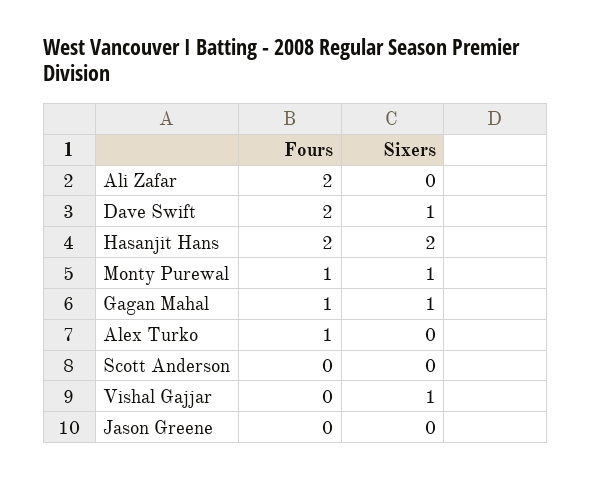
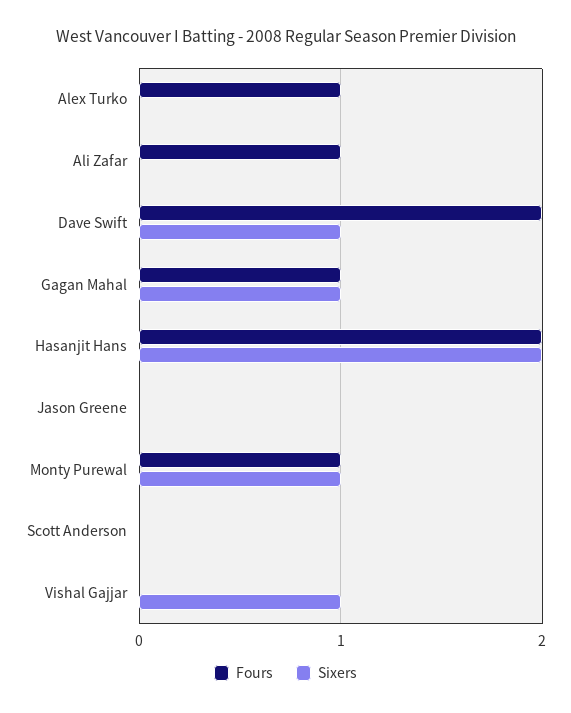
  {
    "Fours": {
-     "Ali Zafar": 2,
+     "Ali Zafar": 1,
      "Dave Swift": 2,
      "Hasanjit Hans": 2,
      "Monty Purewal": 1,
      "Gagan Mahal": 1,
      "Alex Turko": 1,
      "Scott Anderson": 0,
      "Vishal Gajjar": 0,
      "Jason Greene": 0
    },
    "Sixers": {
      "Ali Zafar": 0,
      "Dave Swift": 1,
      "Hasanjit Hans": 2,
      "Monty Purewal": 1,
      "Gagan Mahal": 1,
      "Alex Turko": 0,
      "Scott Anderson": 0,
      "Vishal Gajjar": 1,
      "Jason Greene": 0
    }
  }

